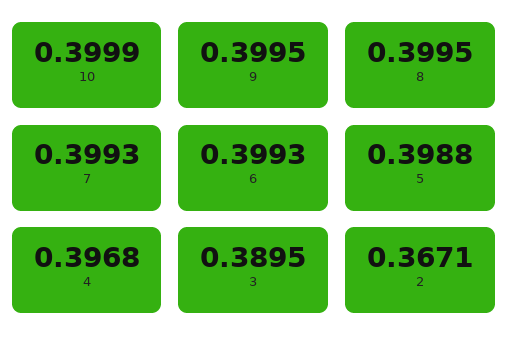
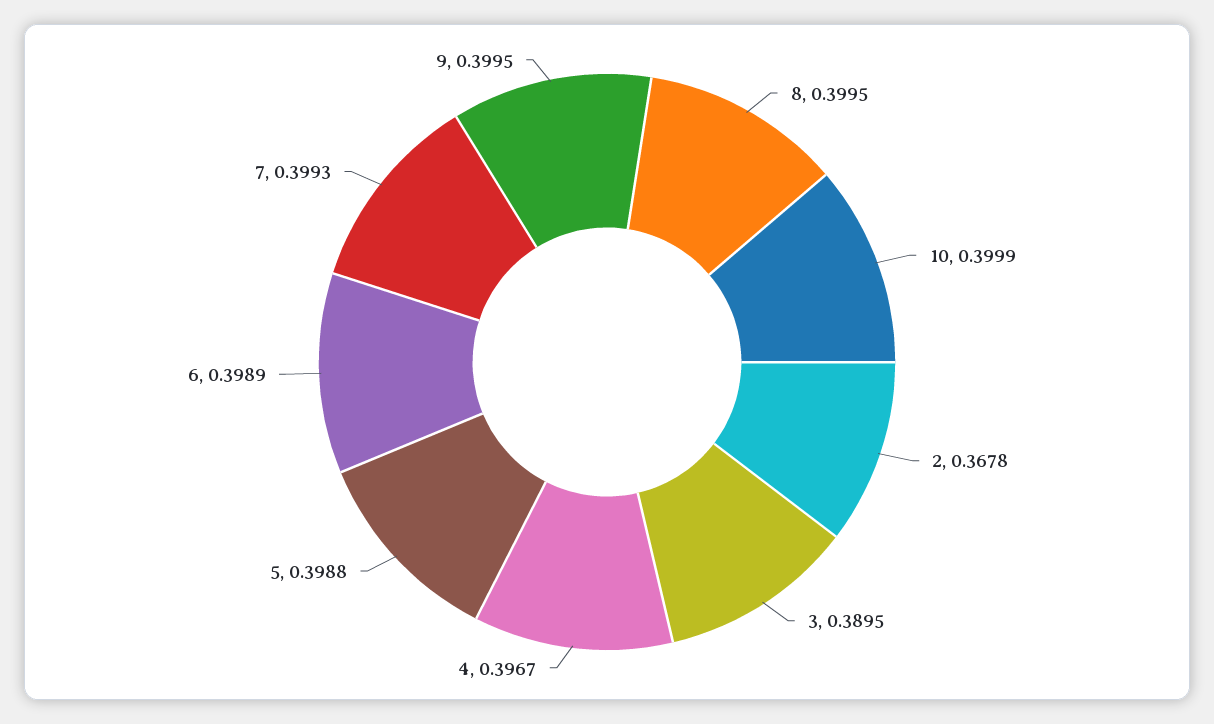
  {
    "10": 0.3999,
    "9": 0.3995,
    "8": 0.3995,
    "7": 0.3993,
-   "6": 0.3993,
+   "6": 0.3989,
    "5": 0.3988,
-   "4": 0.3968,
+   "4": 0.3967,
    "3": 0.3895,
-   "2": 0.3671
+   "2": 0.3678
  }

